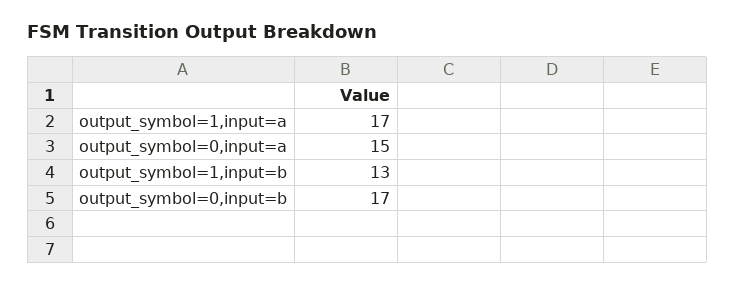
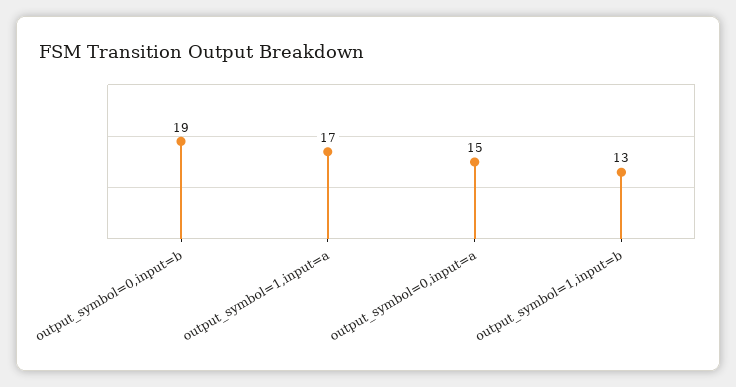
  {
    "output_symbol=1,input=a": 17,
    "output_symbol=0,input=a": 15,
    "output_symbol=1,input=b": 13,
-   "output_symbol=0,input=b": 17
+   "output_symbol=0,input=b": 19
  }

